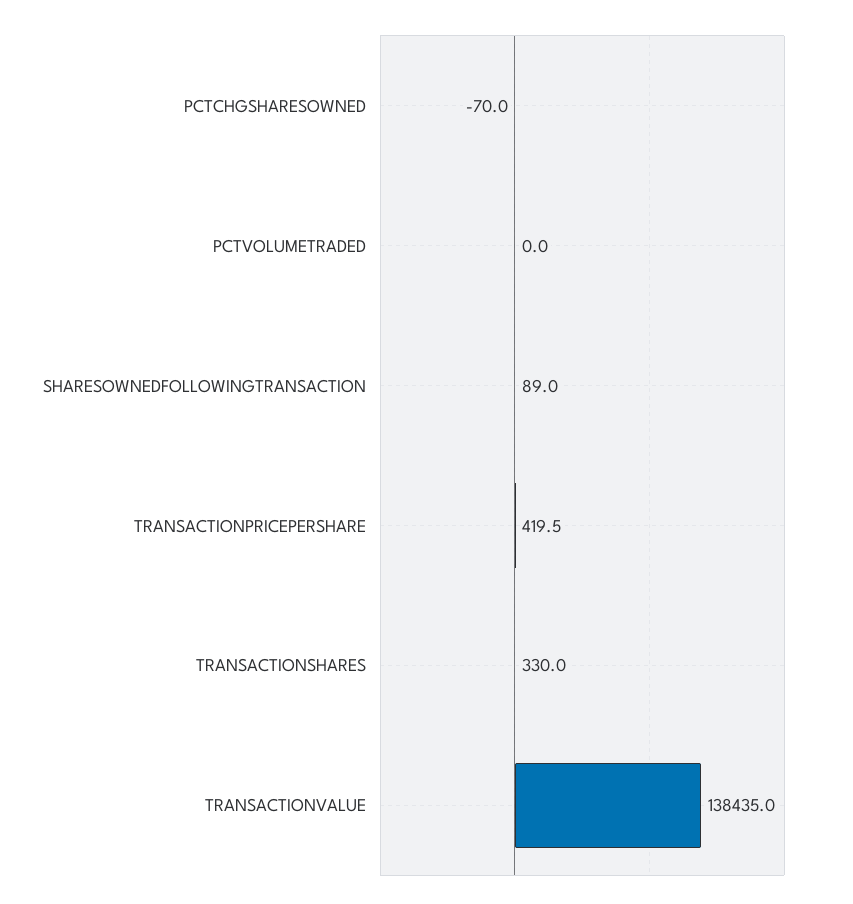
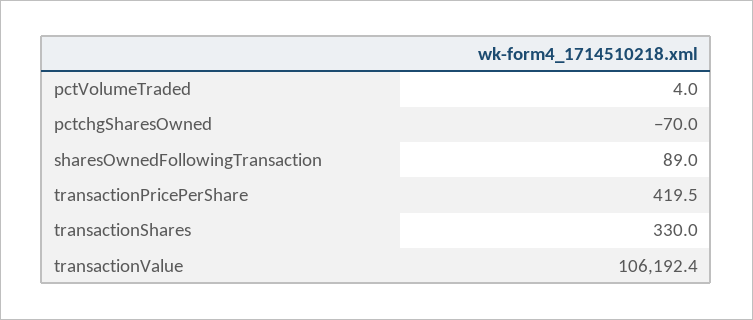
  {
    "PCTCHGSHARESOWNED": -70,
-   "PCTVOLUMETRADED": 0,
+   "PCTVOLUMETRADED": 4,
    "SHARESOWNEDFOLLOWINGTRANSACTION": 89,
    "TRANSACTIONPRICEPERSHARE": 419.5,
    "TRANSACTIONSHARES": 330,
-   "TRANSACTIONVALUE": 138435
+   "TRANSACTIONVALUE": 106192.4
  }

